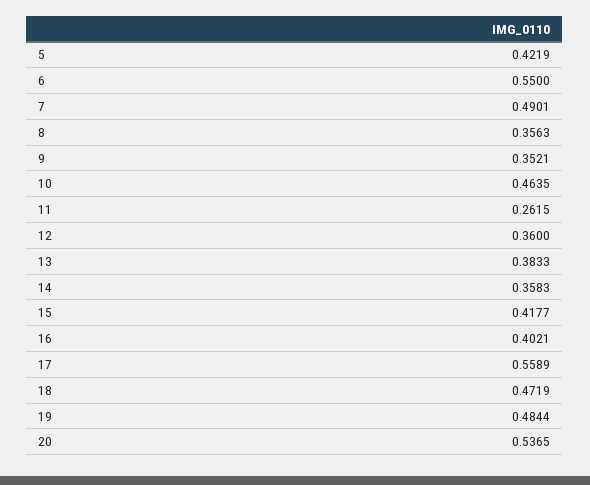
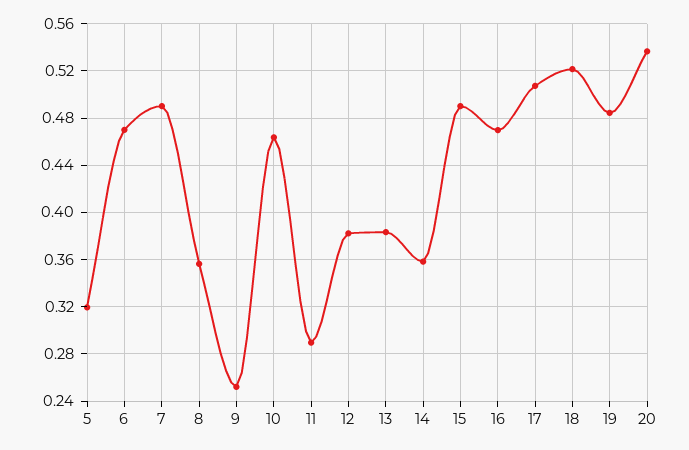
  {
-   "5": 0.4219,
+   "5": 0.32,
-   "6": 0.55,
+   "6": 0.47,
    "7": 0.4901,
    "8": 0.3563,
-   "9": 0.3521,
+   "9": 0.25,
    "10": 0.4635,
-   "11": 0.2615,
+   "11": 0.29,
-   "12": 0.36,
+   "12": 0.38,
    "13": 0.3833,
    "14": 0.3583,
-   "15": 0.4177,
+   "15": 0.49,
-   "16": 0.4021,
+   "16": 0.47,
-   "17": 0.5589,
+   "17": 0.51,
-   "18": 0.4719,
+   "18": 0.52,
    "19": 0.4844,
    "20": 0.5365
  }

